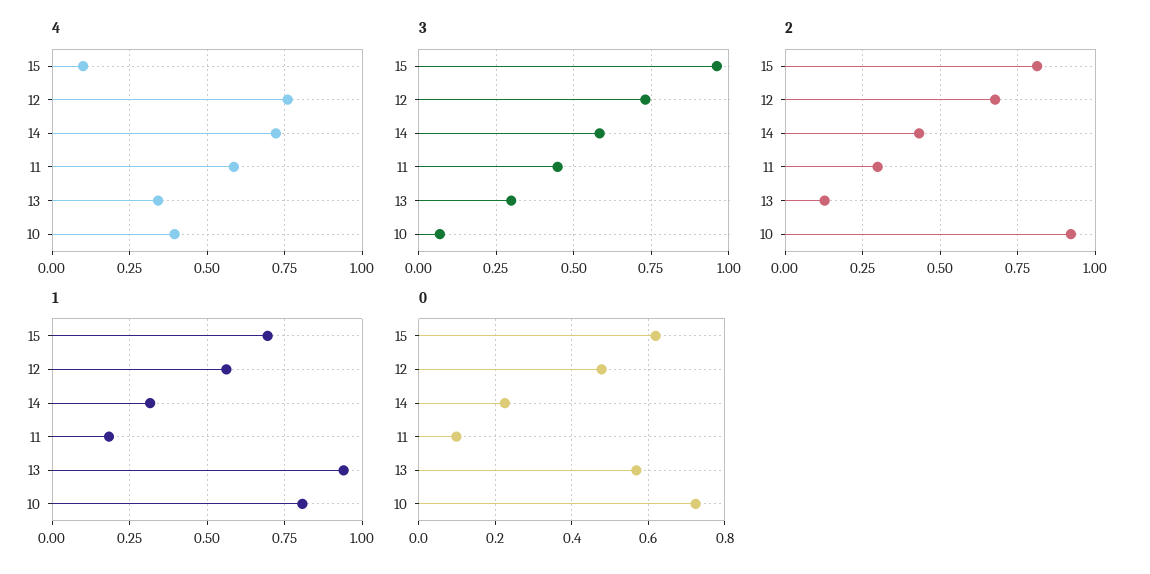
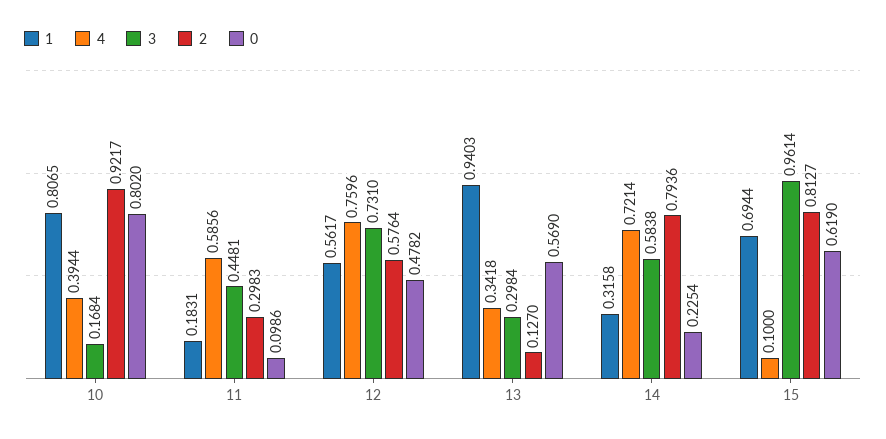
  {
    "4": {
      "15": 0.1,
      "12": 0.7596,
      "14": 0.7214,
      "11": 0.5856,
      "13": 0.3418,
      "10": 0.3944
    },
    "3": {
      "15": 0.9614,
      "12": 0.731,
      "14": 0.5838,
      "11": 0.4481,
      "13": 0.2984,
-     "10": 0.075
+     "10": 0.1684
    },
    "2": {
      "15": 0.8127,
-     "12": 0.675,
+     "12": 0.5764,
-     "14": 0.425,
+     "14": 0.7936,
      "11": 0.2983,
      "13": 0.127,
      "10": 0.9217
    },
    "1": {
      "15": 0.6944,
      "12": 0.5617,
      "14": 0.3158,
      "11": 0.1831,
      "13": 0.9403,
      "10": 0.8065
    },
    "0": {
      "15": 0.619,
      "12": 0.4782,
      "14": 0.2254,
      "11": 0.0986,
      "13": 0.569,
-     "10": 0.72
+     "10": 0.802
    }
  }

